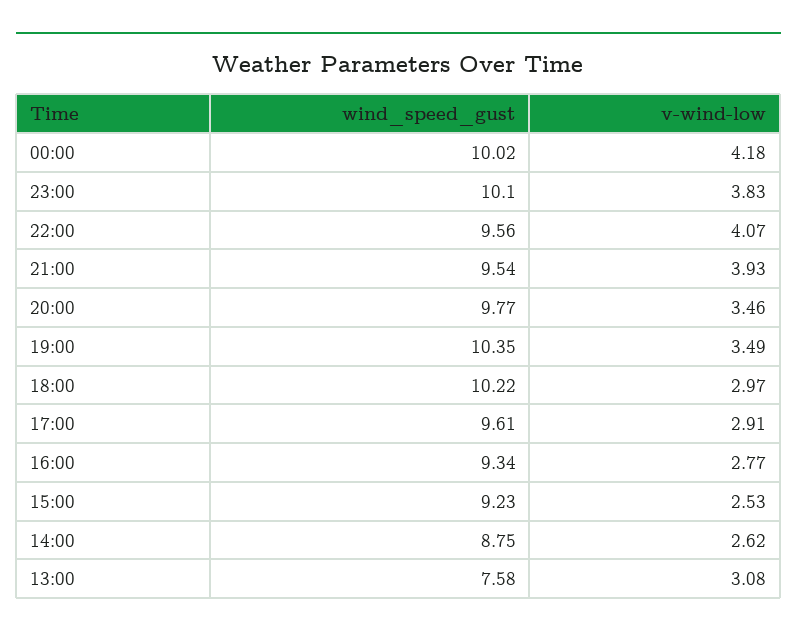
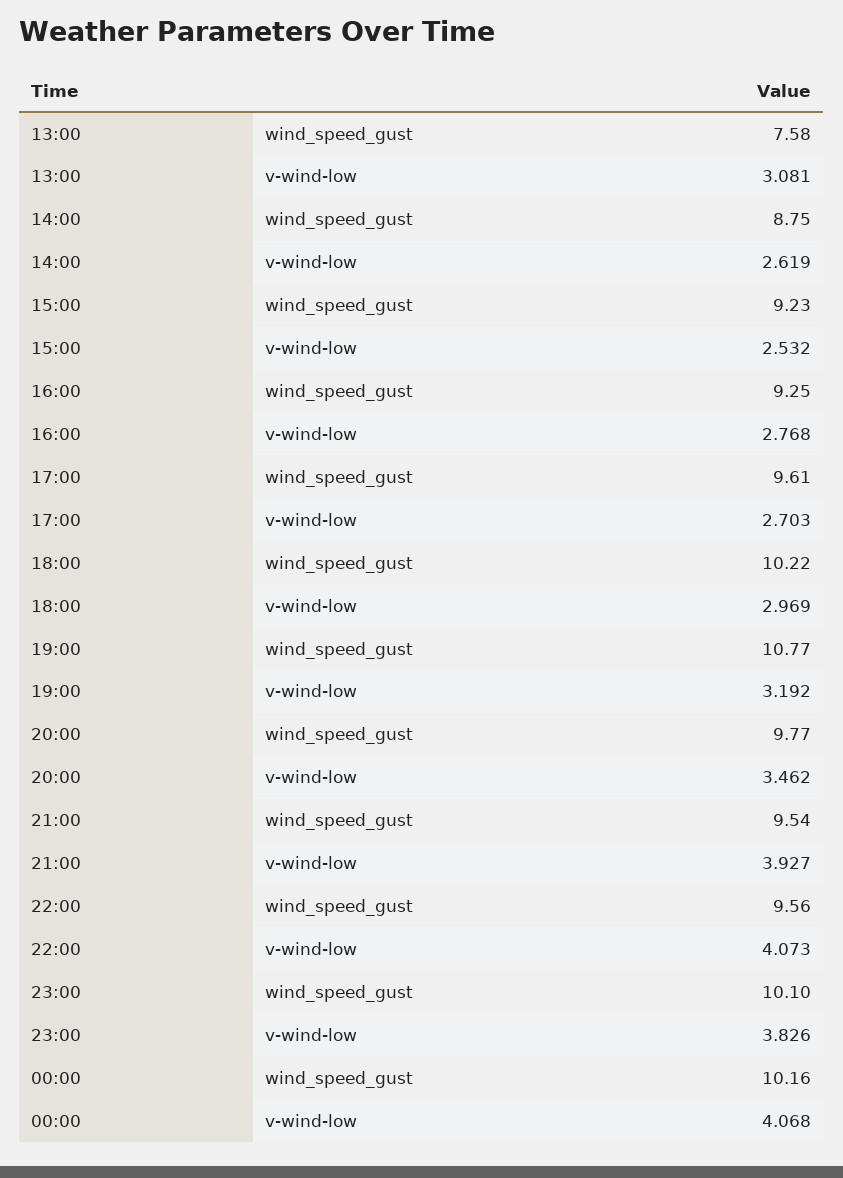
  {
    "wind_speed_gust": {
-     "00:00": 10.02,
+     "00:00": 10.16,
      "23:00": 10.1,
      "22:00": 9.56,
      "21:00": 9.54,
      "20:00": 9.77,
-     "19:00": 10.35,
+     "19:00": 10.77,
      "18:00": 10.22,
      "17:00": 9.61,
-     "16:00": 9.34,
+     "16:00": 9.25,
      "15:00": 9.23,
      "14:00": 8.75,
      "13:00": 7.58
    },
    "v-wind-low": {
-     "00:00": 4.18,
+     "00:00": 4.068,
      "23:00": 3.826,
      "22:00": 4.073,
      "21:00": 3.927,
      "20:00": 3.462,
-     "19:00": 3.49,
+     "19:00": 3.192,
      "18:00": 2.969,
-     "17:00": 2.91,
+     "17:00": 2.703,
      "16:00": 2.768,
      "15:00": 2.532,
      "14:00": 2.619,
      "13:00": 3.081
    }
  }

